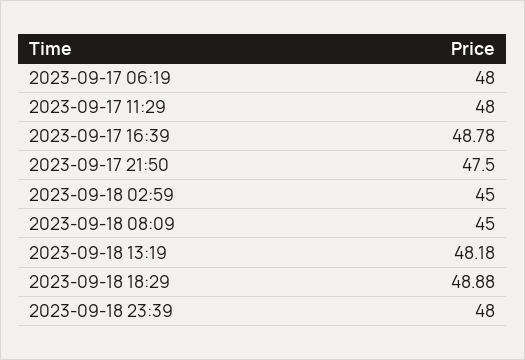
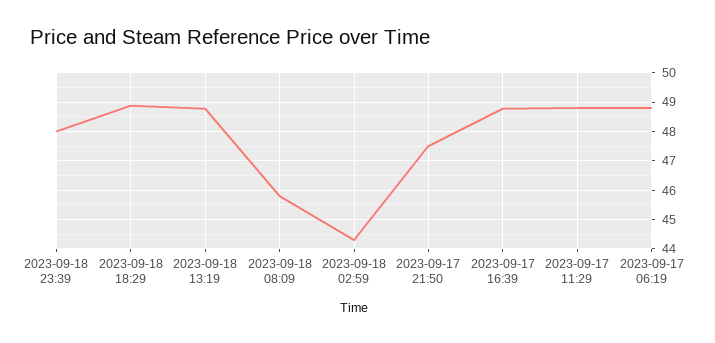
  {
-   "2023-09-17 06:19": 48,
+   "2023-09-17 06:19": 48.75,
-   "2023-09-17 11:29": 48,
+   "2023-09-17 11:29": 48.75,
    "2023-09-17 16:39": 48.78,
    "2023-09-17 21:50": 47.5,
-   "2023-09-18 02:59": 45,
+   "2023-09-18 02:59": 44.25,
-   "2023-09-18 08:09": 45,
+   "2023-09-18 08:09": 45.75,
-   "2023-09-18 13:19": 48.18,
+   "2023-09-18 13:19": 48.75,
    "2023-09-18 18:29": 48.88,
    "2023-09-18 23:39": 48
  }

